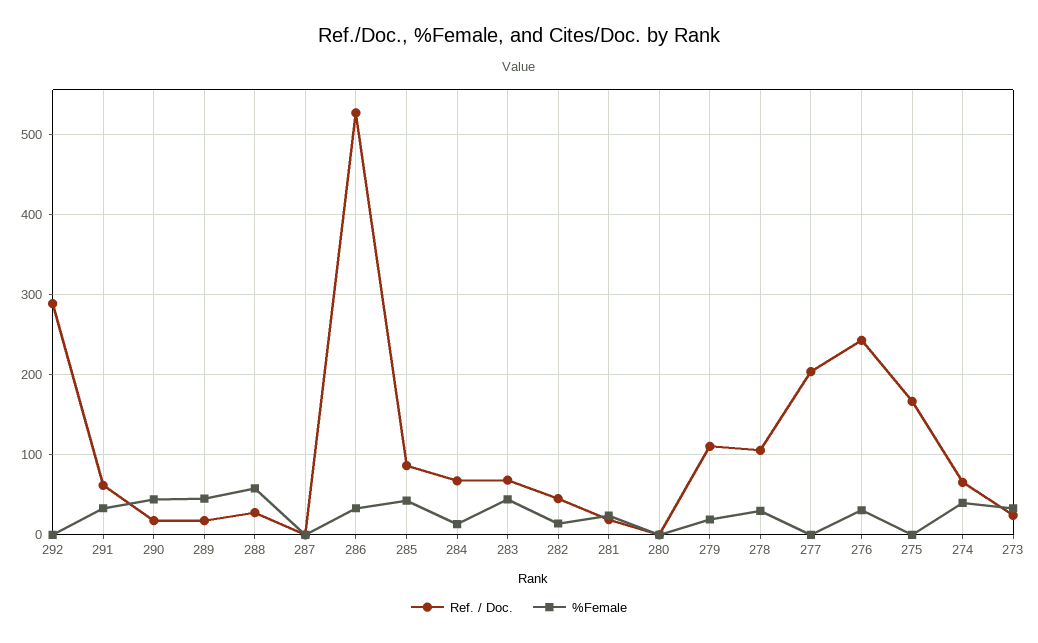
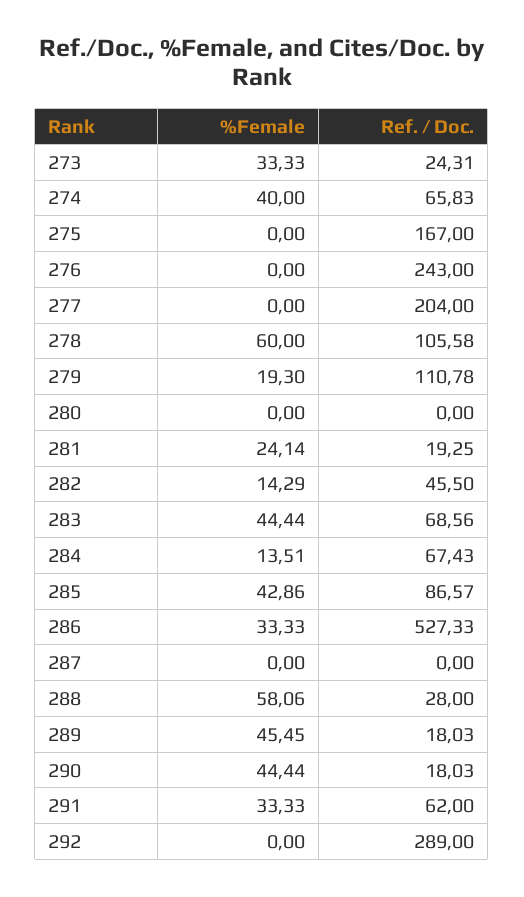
  {
    "Ref. / Doc.": {
      "292": 289,
      "291": 62,
      "290": 18.03,
      "289": 18.03,
      "288": 28,
      "287": 0,
      "286": 527.33,
      "285": 86.57,
      "284": 67.43,
      "283": 68.56,
      "282": 45.5,
      "281": 19.25,
      "280": 0,
      "279": 110.78,
      "278": 105.58,
      "277": 204,
      "276": 243,
      "275": 167,
      "274": 65.83,
      "273": 24.31
    },
    "%Female": {
      "292": 0,
      "291": 33.33,
      "290": 44.44,
      "289": 45.45,
      "288": 58.06,
      "287": 0,
      "286": 33.33,
      "285": 42.86,
      "284": 13.51,
      "283": 44.44,
      "282": 14.29,
      "281": 24.14,
      "280": 0,
      "279": 19.3,
-     "278": 30,
+     "278": 60,
      "277": 0,
-     "276": 30,
+     "276": 0,
      "275": 0,
      "274": 40,
      "273": 33.33
    }
  }

